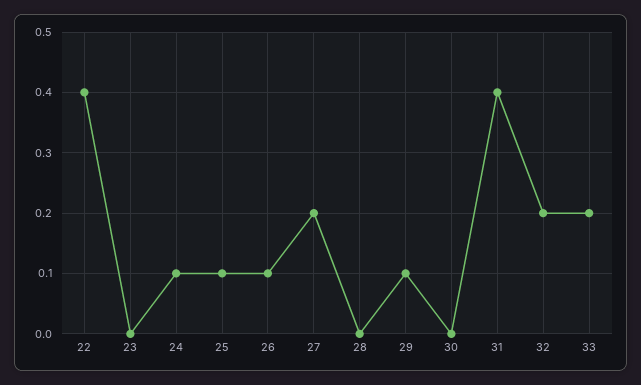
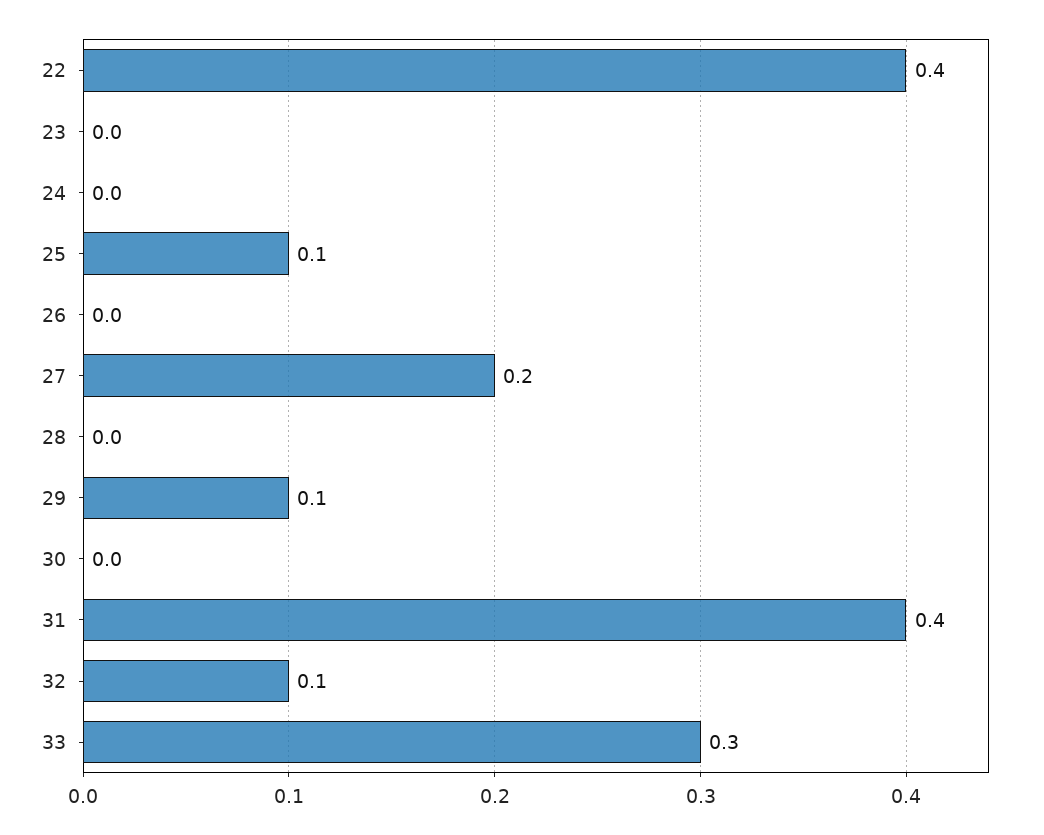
  {
    "22": 0.4,
    "23": 0,
-   "24": 0.1,
+   "24": 0,
    "25": 0.1,
-   "26": 0.1,
+   "26": 0,
    "27": 0.2,
    "28": 0,
    "29": 0.1,
    "30": 0,
    "31": 0.4,
-   "32": 0.2,
+   "32": 0.1,
-   "33": 0.2
+   "33": 0.3
  }

